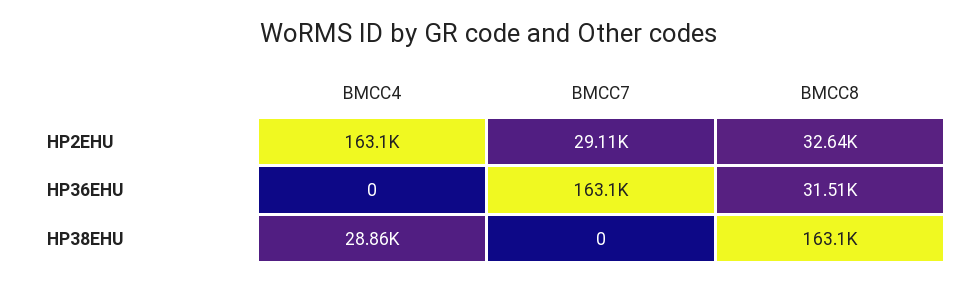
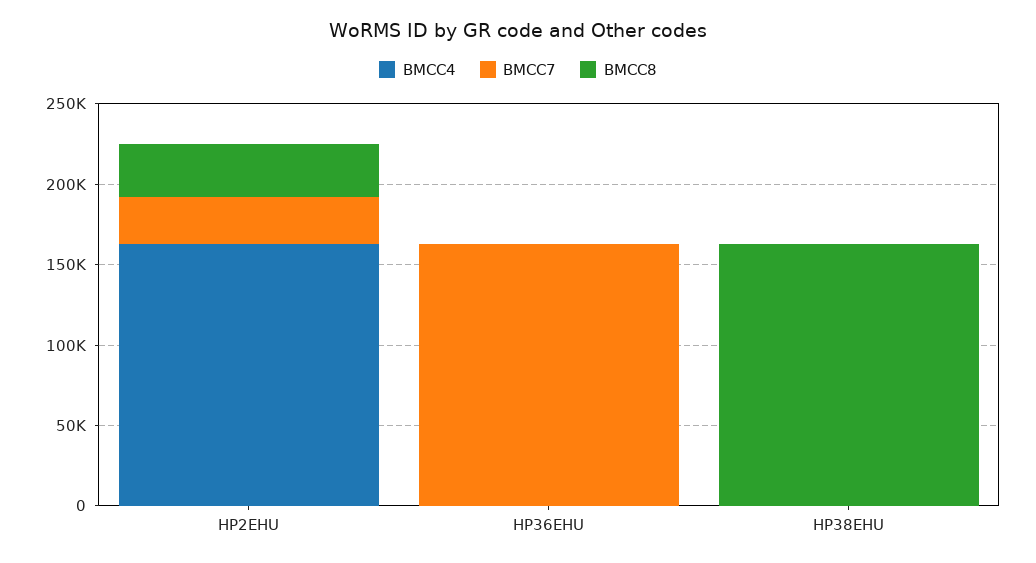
  {
    "BMCC4": {
      "HP2EHU": 163100,
      "HP36EHU": 0,
-     "HP38EHU": 28860
+     "HP38EHU": 0
    },
    "BMCC7": {
      "HP2EHU": 29110,
      "HP36EHU": 163100,
      "HP38EHU": 0
    },
    "BMCC8": {
      "HP2EHU": 32640,
-     "HP36EHU": 31510,
+     "HP36EHU": 0,
      "HP38EHU": 163100
    }
  }

